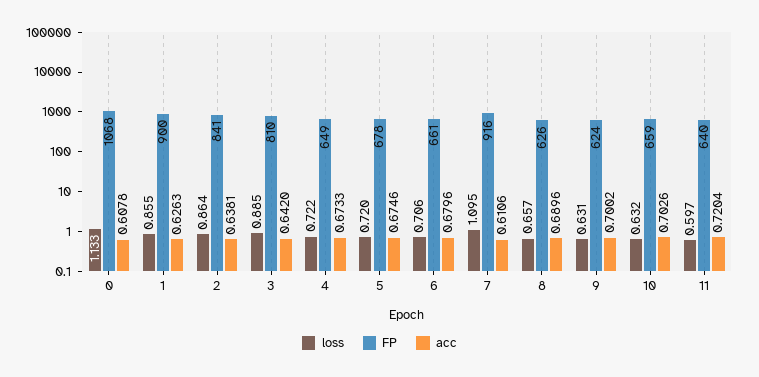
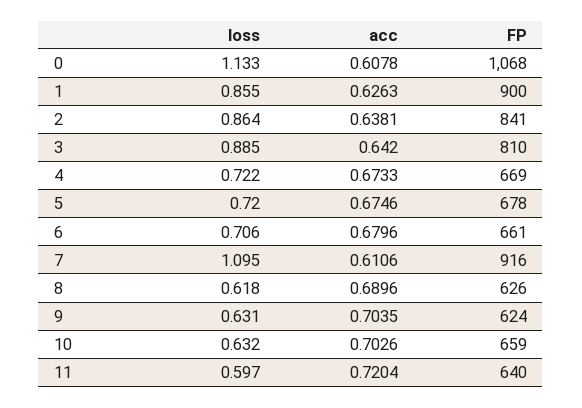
  {
    "loss": {
      "0": 1.133,
      "1": 0.855,
      "2": 0.864,
      "3": 0.885,
      "4": 0.722,
      "5": 0.72,
      "6": 0.706,
      "7": 1.095,
-     "8": 0.657,
+     "8": 0.618,
      "9": 0.631,
      "10": 0.632,
      "11": 0.597
    },
    "FP": {
      "0": 1068,
      "1": 900,
      "2": 841,
      "3": 810,
-     "4": 649,
+     "4": 669,
      "5": 678,
      "6": 661,
      "7": 916,
      "8": 626,
      "9": 624,
      "10": 659,
      "11": 640
    },
    "acc": {
      "0": 0.6078,
      "1": 0.6263,
      "2": 0.6381,
      "3": 0.642,
      "4": 0.6733,
      "5": 0.6746,
      "6": 0.6796,
      "7": 0.6106,
      "8": 0.6896,
-     "9": 0.7002,
+     "9": 0.7035,
      "10": 0.7026,
      "11": 0.7204
    }
  }

